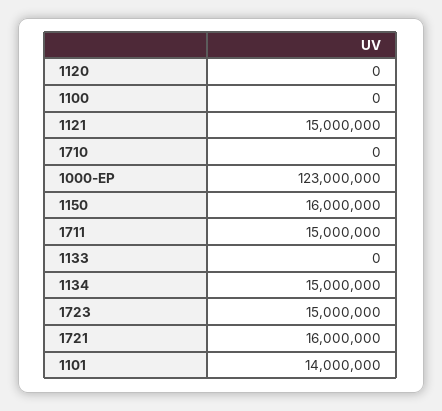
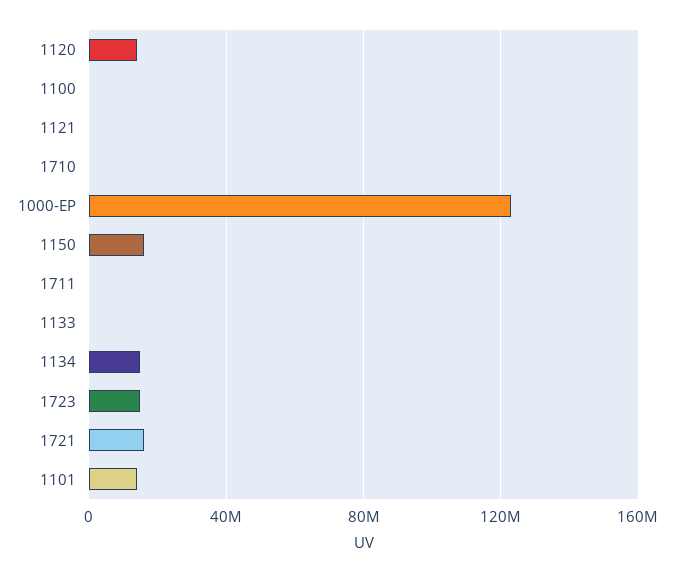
  {
-   "1120": 0,
+   "1120": 15000000,
    "1100": 0,
-   "1121": 15000000,
+   "1121": 0,
    "1710": 0,
    "1000-EP": 123000000,
    "1150": 16000000,
-   "1711": 15000000,
+   "1711": 0,
    "1133": 0,
    "1134": 15000000,
    "1723": 15000000,
    "1721": 16000000,
    "1101": 14000000
  }

